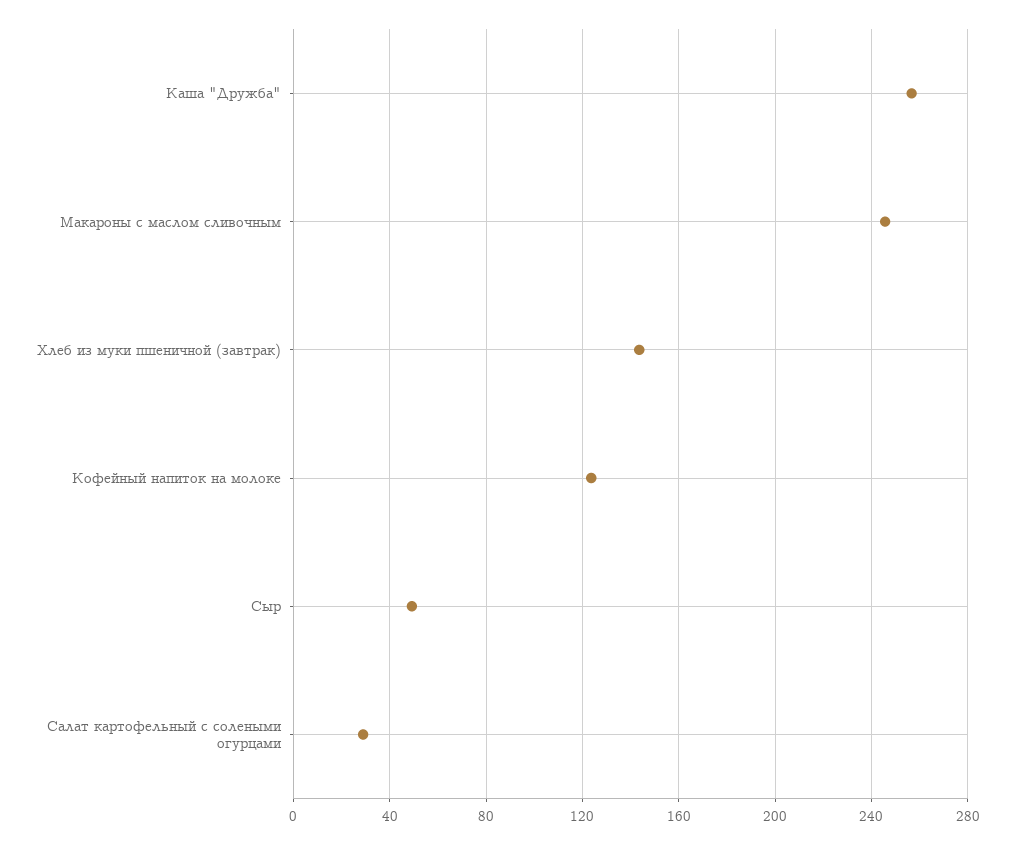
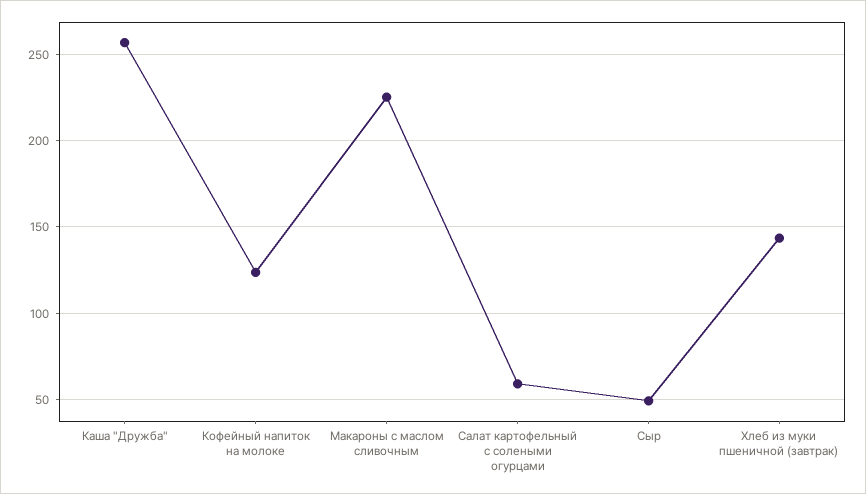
  {
    "Каша \"Дружба\"": 255,
-   "Макароны с маслом сливочным": 245,
+   "Макароны с маслом сливочным": 225,
    "Хлеб из муки пшеничной (завтрак)": 145,
    "Кофейный напиток на молоке": 125,
    "Сыр": 50,
-   "Салат картофельный с солеными огурцами": 30
+   "Салат картофельный с солеными огурцами": 60
  }

